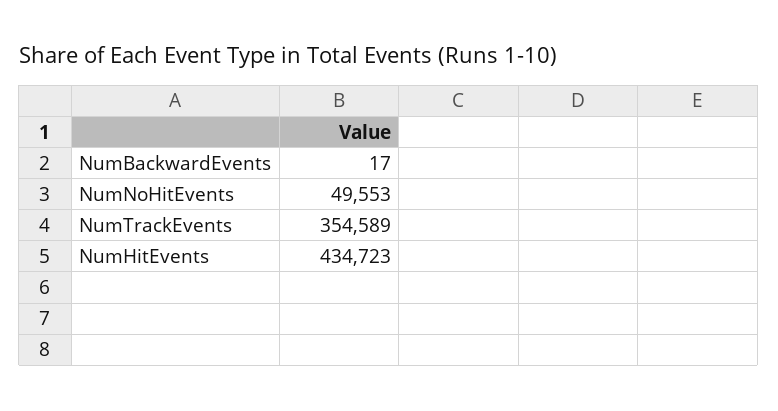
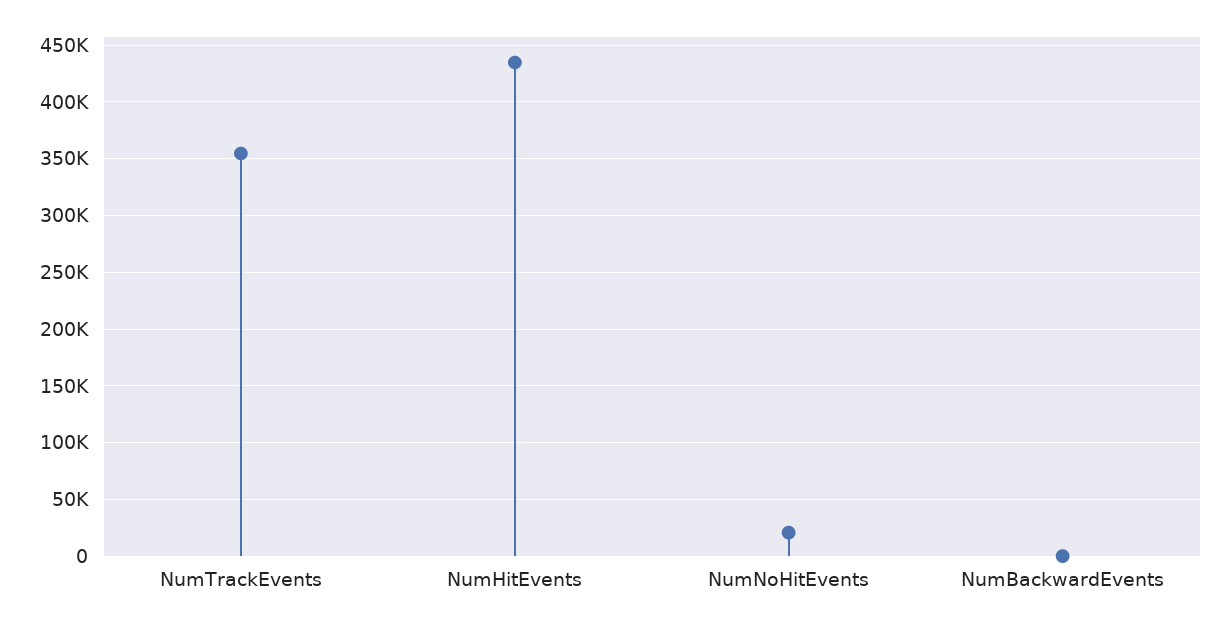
  {
    "NumBackwardEvents": 17,
-   "NumNoHitEvents": 49553,
+   "NumNoHitEvents": 20000,
    "NumTrackEvents": 354589,
    "NumHitEvents": 434723
  }

